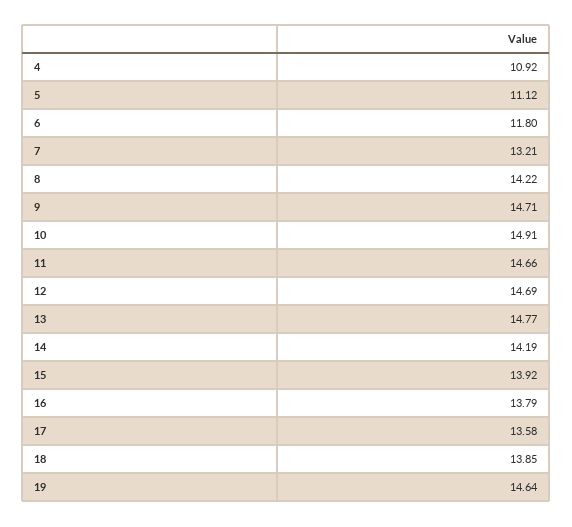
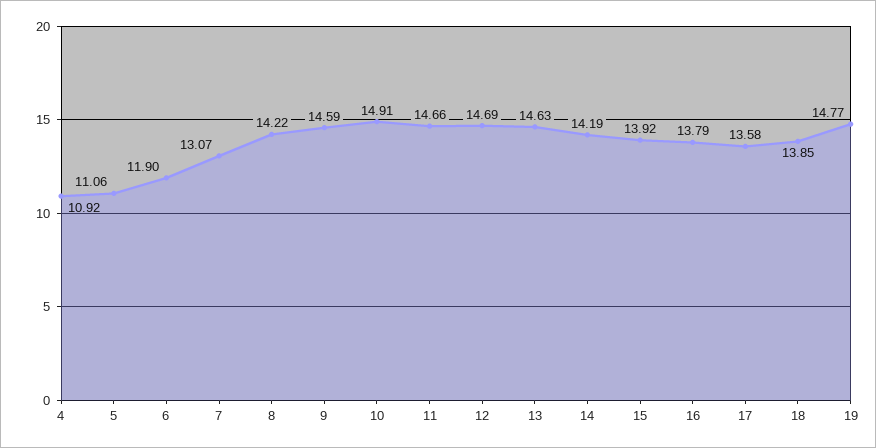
  {
    "4": 10.92,
-   "5": 11.12,
+   "5": 11.06,
-   "6": 11.8,
+   "6": 11.9,
-   "7": 13.21,
+   "7": 13.07,
    "8": 14.22,
-   "9": 14.71,
+   "9": 14.59,
    "10": 14.91,
    "11": 14.66,
    "12": 14.69,
-   "13": 14.77,
+   "13": 14.63,
    "14": 14.19,
    "15": 13.92,
    "16": 13.79,
    "17": 13.58,
    "18": 13.85,
-   "19": 14.64
+   "19": 14.77
  }

